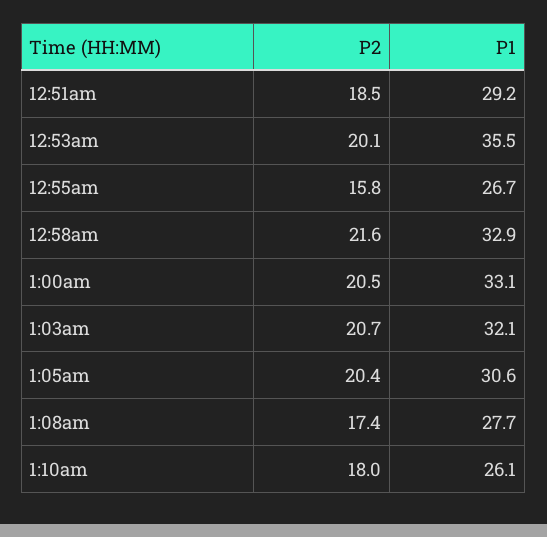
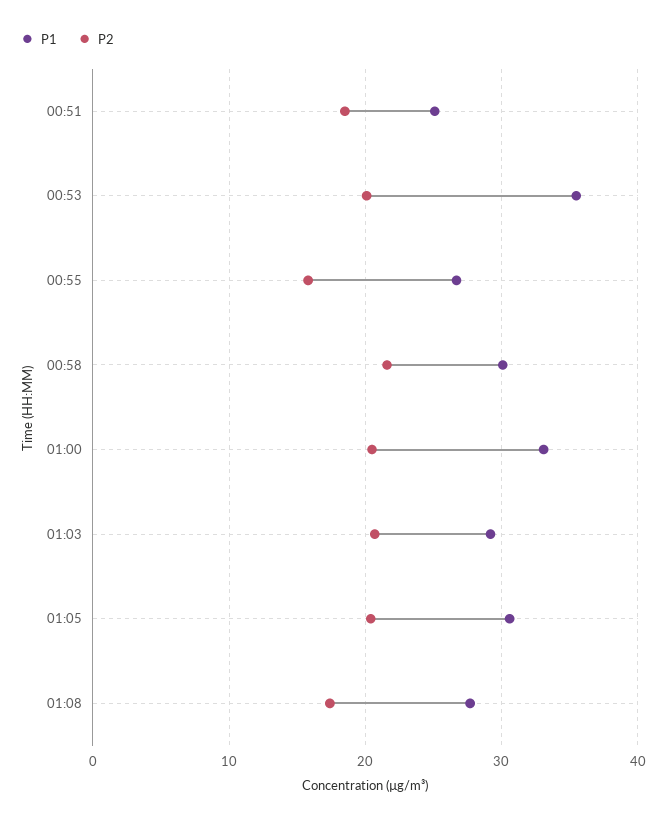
  {
    "P2": {
      "12:51am": 18.5,
      "12:53am": 20.1,
      "12:55am": 15.8,
      "12:58am": 21.6,
      "1:00am": 20.5,
      "1:03am": 20.7,
      "1:05am": 20.4,
-     "1:08am": 17.4,
+     "1:08am": 17.4
-     "1:10am": 18
    },
    "P1": {
-     "12:51am": 29.2,
+     "12:51am": 25,
      "12:53am": 35.5,
      "12:55am": 26.7,
-     "12:58am": 32.9,
+     "12:58am": 30,
      "1:00am": 33.1,
-     "1:03am": 32.1,
+     "1:03am": 29,
      "1:05am": 30.6,
-     "1:08am": 27.7,
+     "1:08am": 27.7
-     "1:10am": 26.1
    }
  }

